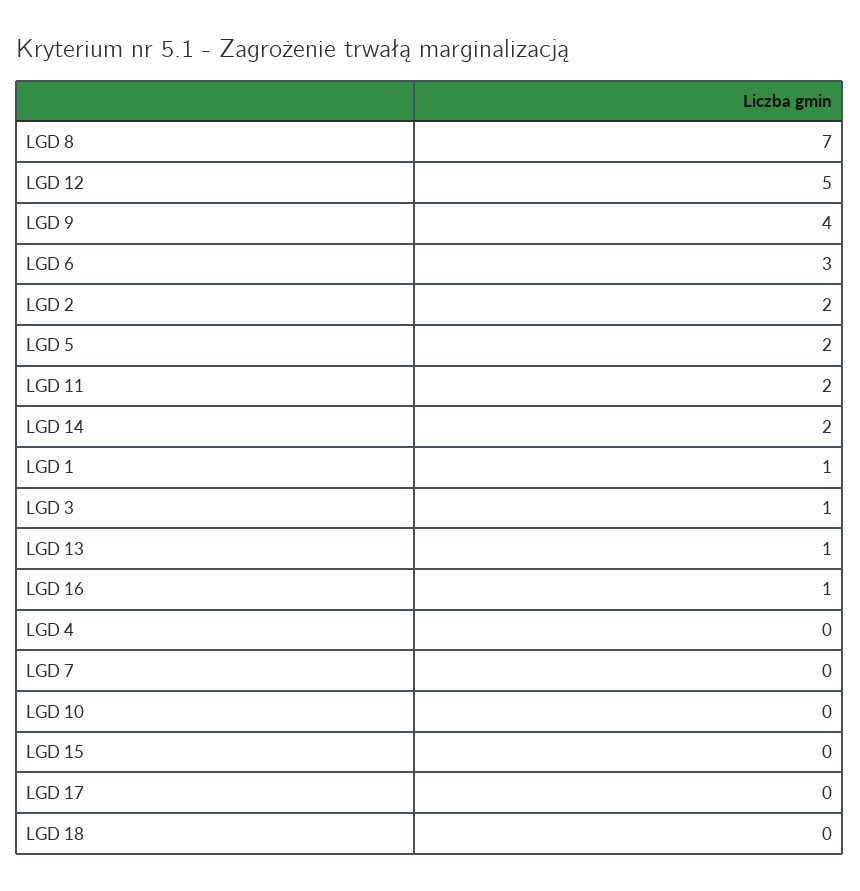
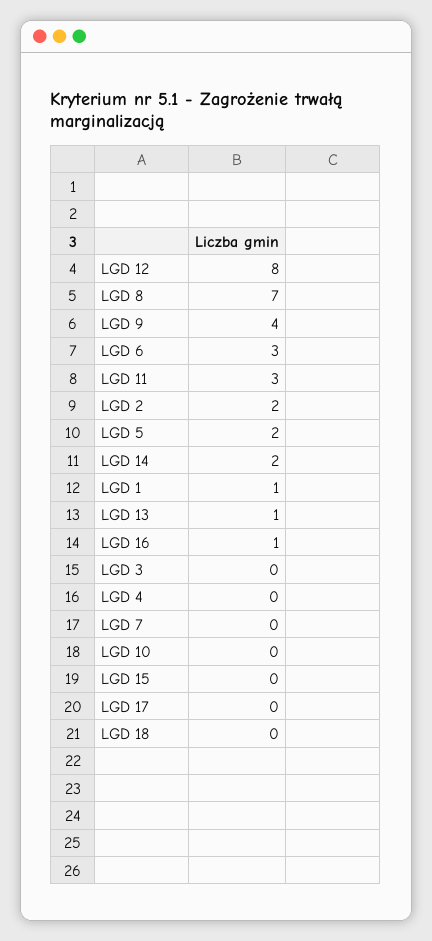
  {
    "LGD 8": 7,
-   "LGD 12": 5,
+   "LGD 12": 8,
    "LGD 9": 4,
    "LGD 6": 3,
    "LGD 2": 2,
    "LGD 5": 2,
-   "LGD 11": 2,
+   "LGD 11": 3,
    "LGD 14": 2,
    "LGD 1": 1,
-   "LGD 3": 1,
+   "LGD 3": 0,
    "LGD 13": 1,
    "LGD 16": 1,
    "LGD 4": 0,
    "LGD 7": 0,
    "LGD 10": 0,
    "LGD 15": 0,
    "LGD 17": 0,
    "LGD 18": 0
  }

